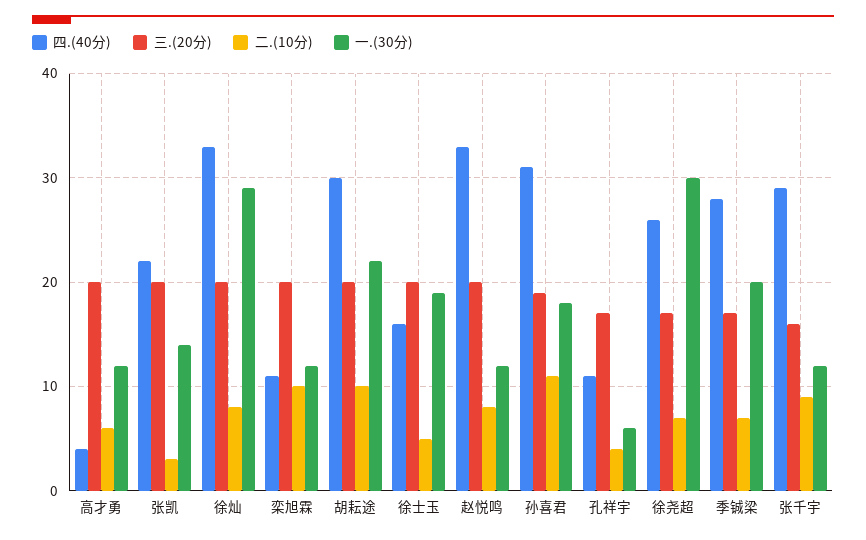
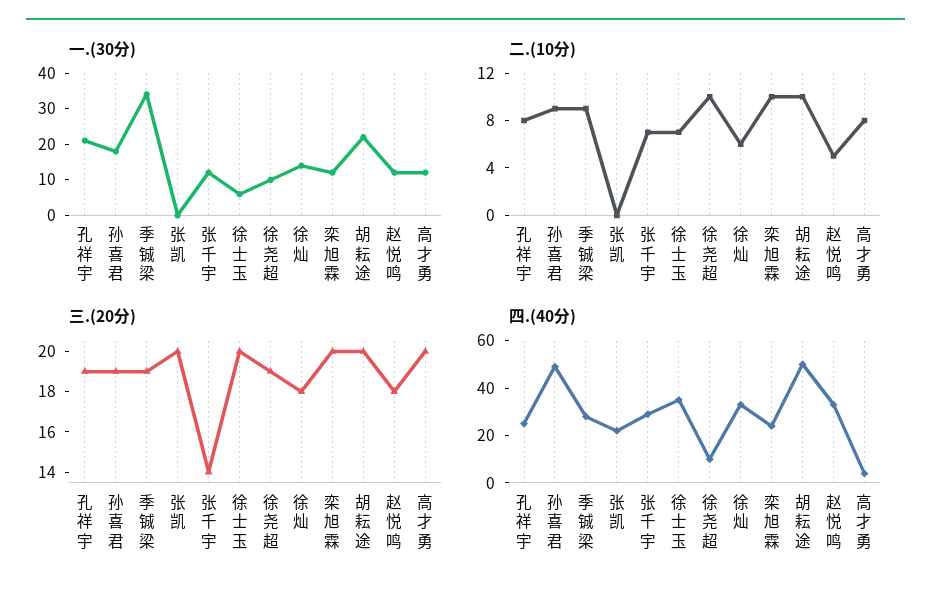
  {
    "四.(40分)": {
      "高才勇": 4,
      "张凯": 22,
      "徐灿": 33,
-     "栾旭霖": 11,
+     "栾旭霖": 25,
-     "胡耘途": 30,
+     "胡耘途": 50,
-     "徐士玉": 16,
+     "徐士玉": 35,
      "赵悦鸣": 33,
-     "孙喜君": 31,
+     "孙喜君": 50,
-     "孔祥宇": 11,
+     "孔祥宇": 25,
-     "徐尧超": 26,
+     "徐尧超": 10,
      "季铖梁": 28,
      "张千宇": 29
    },
    "三.(20分)": {
      "高才勇": 20,
      "张凯": 20,
-     "徐灿": 20,
+     "徐灿": 18,
      "栾旭霖": 20,
      "胡耘途": 20,
      "徐士玉": 20,
-     "赵悦鸣": 20,
+     "赵悦鸣": 18,
      "孙喜君": 19,
-     "孔祥宇": 17,
+     "孔祥宇": 19,
-     "徐尧超": 17,
+     "徐尧超": 19,
-     "季铖梁": 17,
+     "季铖梁": 19,
-     "张千宇": 16
+     "张千宇": 14
    },
    "二.(10分)": {
-     "高才勇": 6,
+     "高才勇": 8,
-     "张凯": 3,
+     "张凯": 0,
-     "徐灿": 8,
+     "徐灿": 6,
      "栾旭霖": 10,
      "胡耘途": 10,
-     "徐士玉": 5,
+     "徐士玉": 7,
-     "赵悦鸣": 8,
+     "赵悦鸣": 5,
-     "孙喜君": 11,
+     "孙喜君": 9,
-     "孔祥宇": 4,
+     "孔祥宇": 8,
-     "徐尧超": 7,
+     "徐尧超": 10,
-     "季铖梁": 7,
+     "季铖梁": 9,
-     "张千宇": 9
+     "张千宇": 7
    },
    "一.(30分)": {
      "高才勇": 12,
-     "张凯": 14,
+     "张凯": 0,
-     "徐灿": 29,
+     "徐灿": 15,
      "栾旭霖": 12,
      "胡耘途": 22,
-     "徐士玉": 19,
+     "徐士玉": 5,
      "赵悦鸣": 12,
      "孙喜君": 18,
-     "孔祥宇": 6,
+     "孔祥宇": 20,
-     "徐尧超": 30,
+     "徐尧超": 10,
-     "季铖梁": 20,
+     "季铖梁": 35,
      "张千宇": 12
    }
  }

